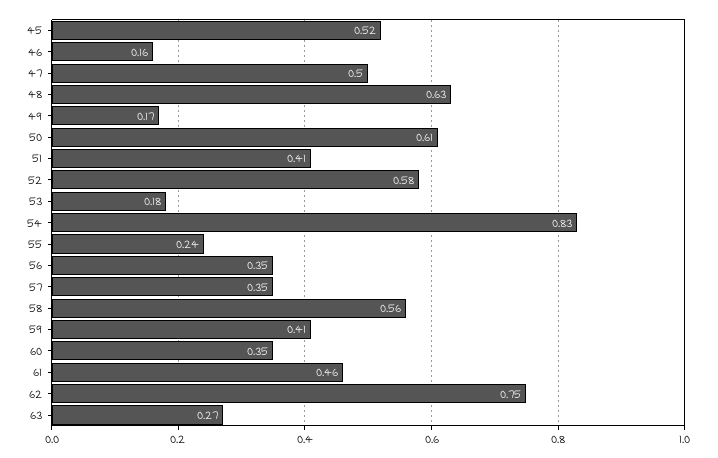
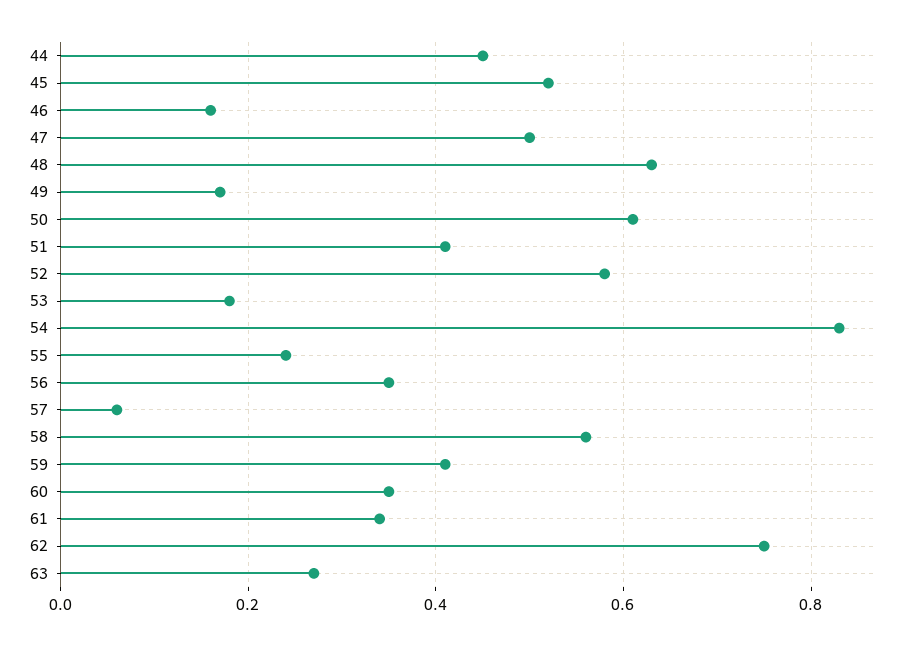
  {
    "45": 0.52,
    "46": 0.16,
    "47": 0.5,
    "48": 0.63,
    "49": 0.17,
    "50": 0.61,
    "51": 0.41,
    "52": 0.58,
    "53": 0.18,
    "54": 0.83,
    "55": 0.24,
    "56": 0.35,
-   "57": 0.35,
+   "57": 0.05,
    "58": 0.56,
    "59": 0.41,
    "60": 0.35,
-   "61": 0.46,
+   "61": 0.35,
    "62": 0.75,
-   "63": 0.27
+   "63": 0.27,
+   "44": 0.45
  }

